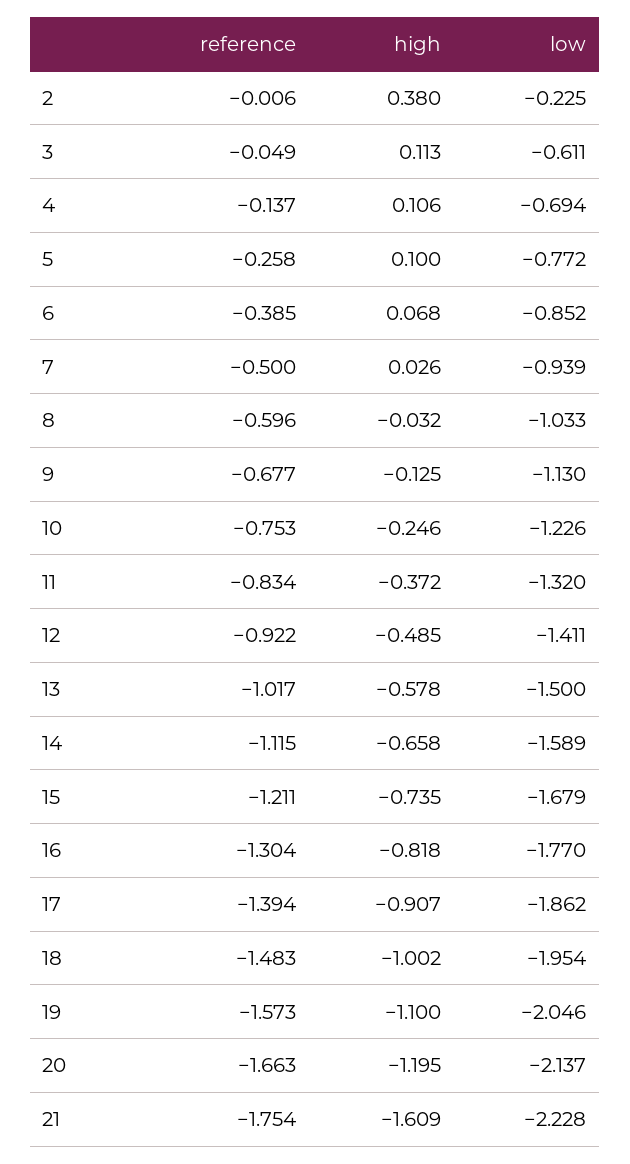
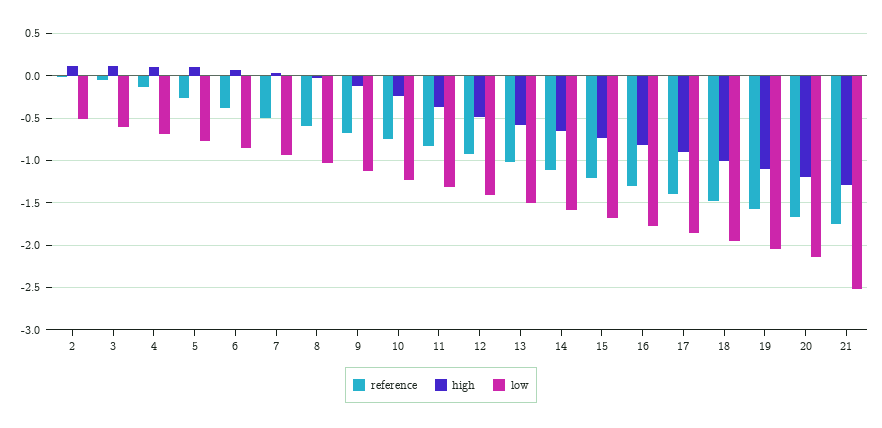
  {
    "reference": {
      "2": -0.006,
      "3": -0.049,
      "4": -0.137,
      "5": -0.258,
      "6": -0.385,
      "7": -0.5,
      "8": -0.596,
      "9": -0.677,
      "10": -0.753,
      "11": -0.834,
      "12": -0.922,
      "13": -1.017,
      "14": -1.115,
      "15": -1.211,
      "16": -1.304,
      "17": -1.394,
      "18": -1.483,
      "19": -1.573,
      "20": -1.663,
      "21": -1.754
    },
    "high": {
-     "2": 0.38,
+     "2": 0.1,
      "3": 0.113,
      "4": 0.106,
      "5": 0.1,
      "6": 0.068,
      "7": 0.026,
      "8": -0.032,
      "9": -0.125,
      "10": -0.246,
      "11": -0.372,
      "12": -0.485,
      "13": -0.578,
      "14": -0.658,
      "15": -0.735,
      "16": -0.818,
      "17": -0.907,
      "18": -1.002,
      "19": -1.1,
      "20": -1.195,
-     "21": -1.609
+     "21": -1.3
    },
    "low": {
-     "2": -0.225,
+     "2": -0.5,
      "3": -0.611,
      "4": -0.694,
      "5": -0.772,
      "6": -0.852,
      "7": -0.939,
      "8": -1.033,
      "9": -1.13,
      "10": -1.226,
      "11": -1.32,
      "12": -1.411,
      "13": -1.5,
      "14": -1.589,
      "15": -1.679,
      "16": -1.77,
      "17": -1.862,
      "18": -1.954,
      "19": -2.046,
      "20": -2.137,
-     "21": -2.228
+     "21": -2.5
    }
  }

